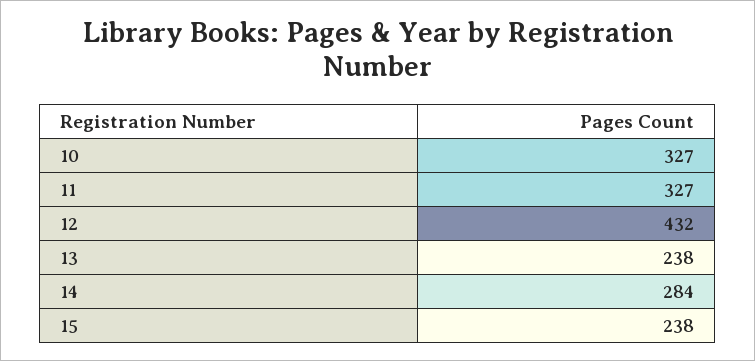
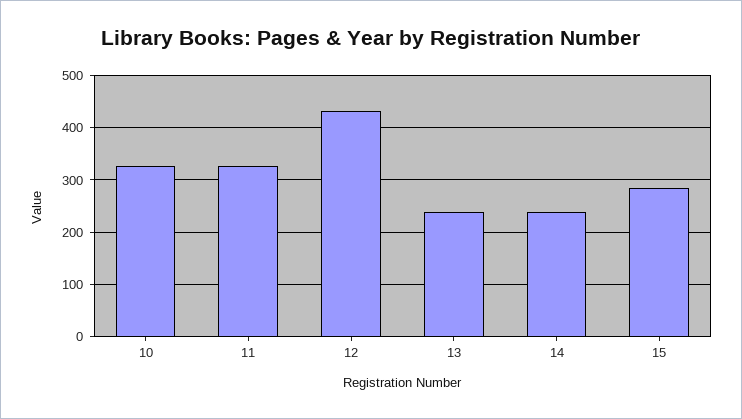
  {
    "10": 327,
    "11": 327,
    "12": 432,
    "13": 238,
-   "14": 284,
+   "14": 240,
-   "15": 238
+   "15": 280
  }

